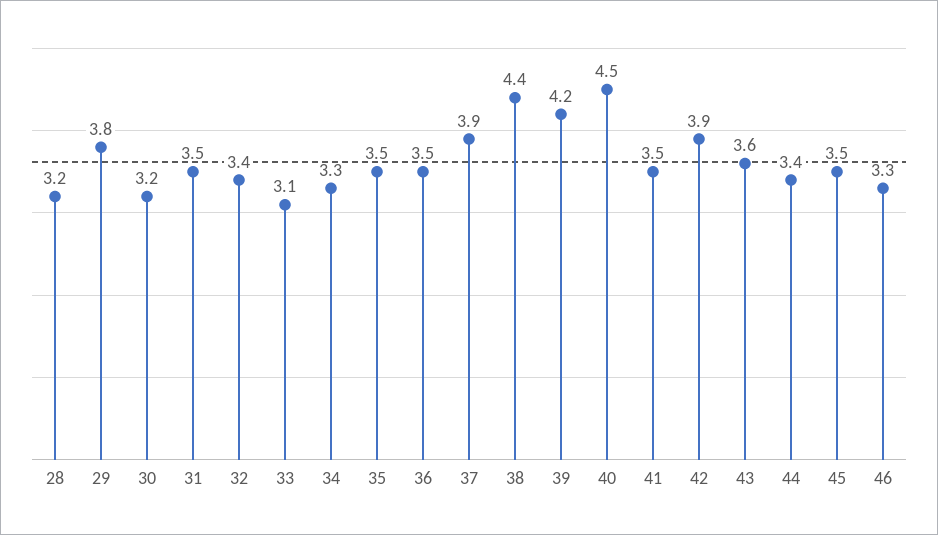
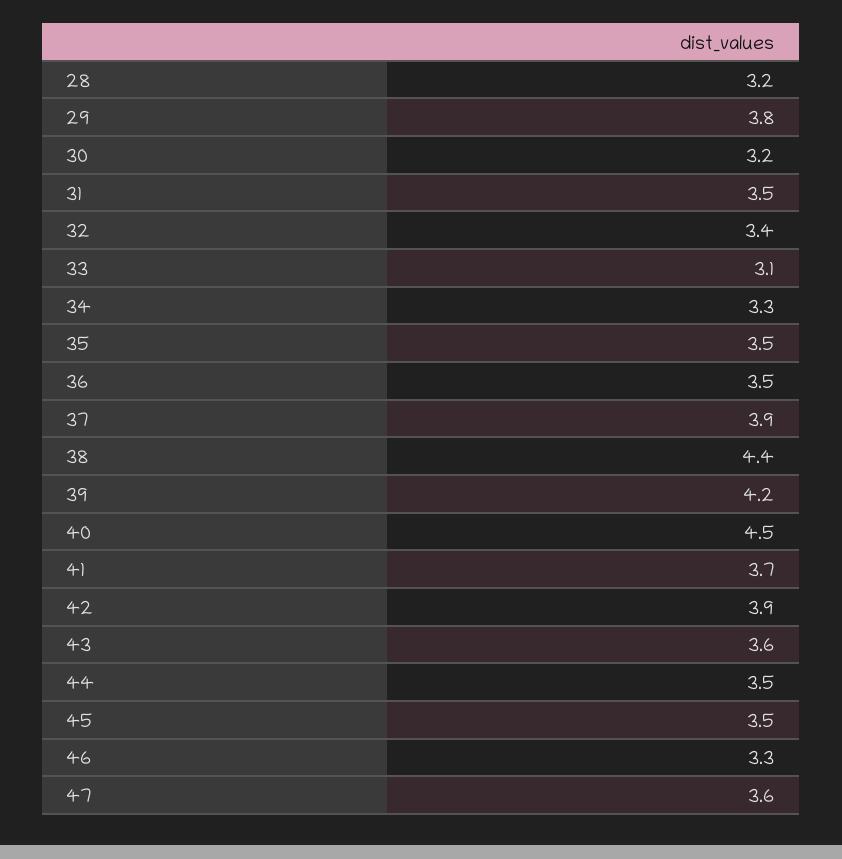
  {
    "28": 3.2,
    "29": 3.8,
    "30": 3.2,
    "31": 3.5,
    "32": 3.4,
    "33": 3.1,
    "34": 3.3,
    "35": 3.5,
    "36": 3.5,
    "37": 3.9,
    "38": 4.4,
    "39": 4.2,
    "40": 4.5,
-   "41": 3.5,
+   "41": 3.7,
    "42": 3.9,
    "43": 3.6,
-   "44": 3.4,
+   "44": 3.5,
    "45": 3.5,
-   "46": 3.3
+   "46": 3.3,
+   "47": 3.6
  }

